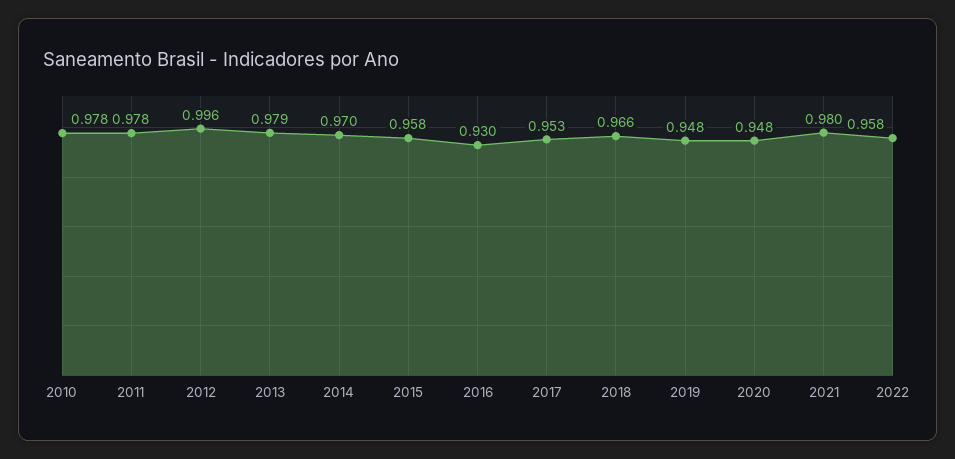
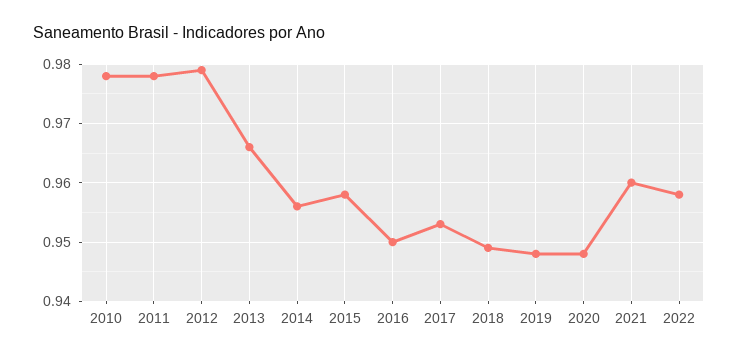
  {
    "2010": 0.978,
    "2011": 0.978,
-   "2012": 0.996,
+   "2012": 0.98,
-   "2013": 0.979,
+   "2013": 0.965,
-   "2014": 0.97,
+   "2014": 0.955,
    "2015": 0.958,
-   "2016": 0.93,
+   "2016": 0.95,
    "2017": 0.953,
-   "2018": 0.966,
+   "2018": 0.95,
    "2019": 0.948,
    "2020": 0.948,
-   "2021": 0.98,
+   "2021": 0.96,
    "2022": 0.958
  }

